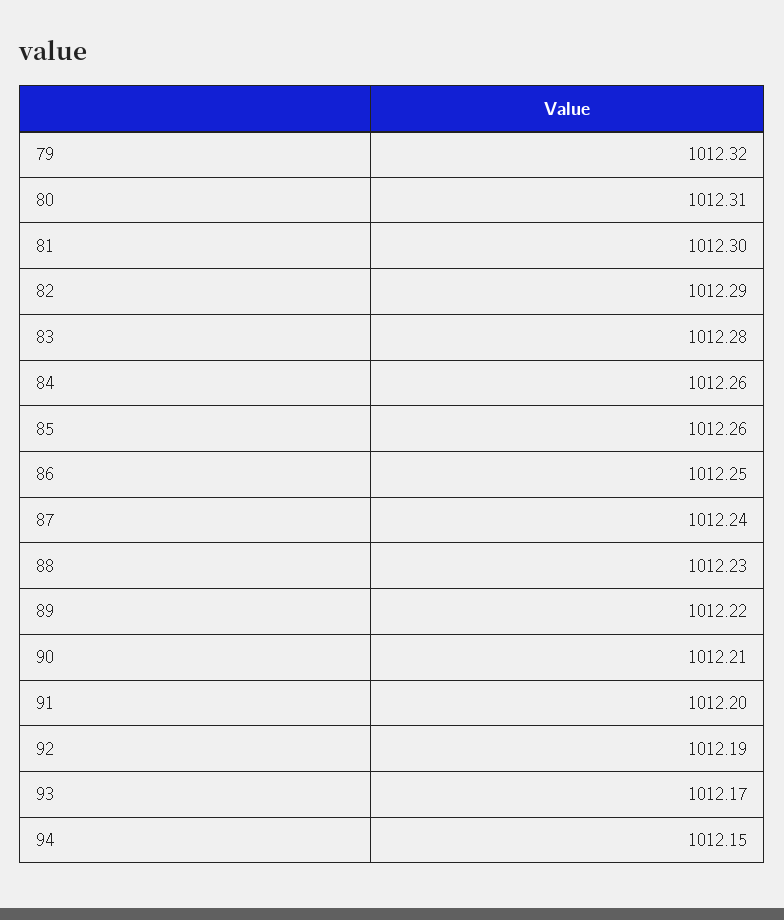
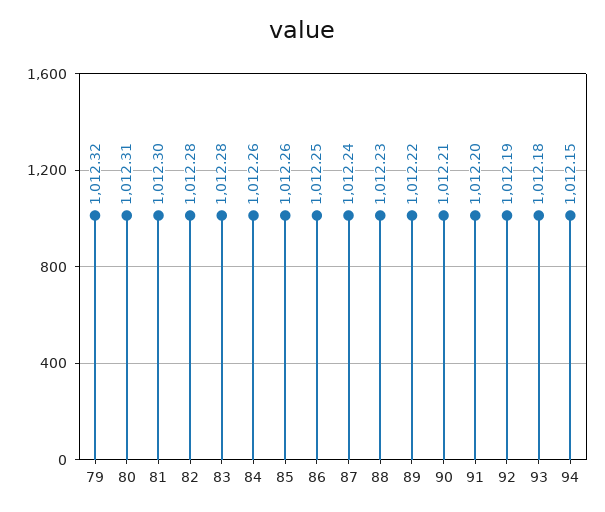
  {
    "79": 1012.32,
    "80": 1012.31,
    "81": 1012.3,
-   "82": 1012.29,
+   "82": 1012.28,
    "83": 1012.28,
    "84": 1012.26,
    "85": 1012.26,
    "86": 1012.25,
    "87": 1012.24,
    "88": 1012.23,
    "89": 1012.22,
    "90": 1012.21,
    "91": 1012.2,
    "92": 1012.19,
-   "93": 1012.17,
+   "93": 1012.18,
    "94": 1012.15
  }

